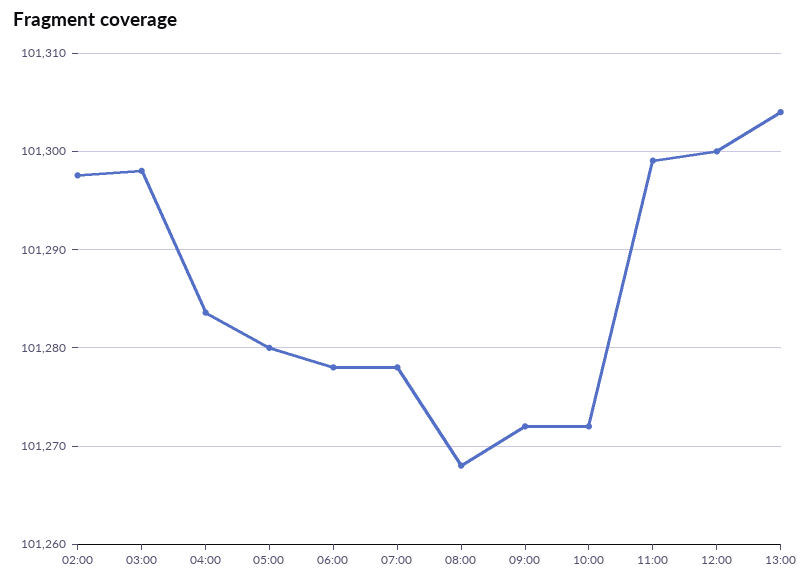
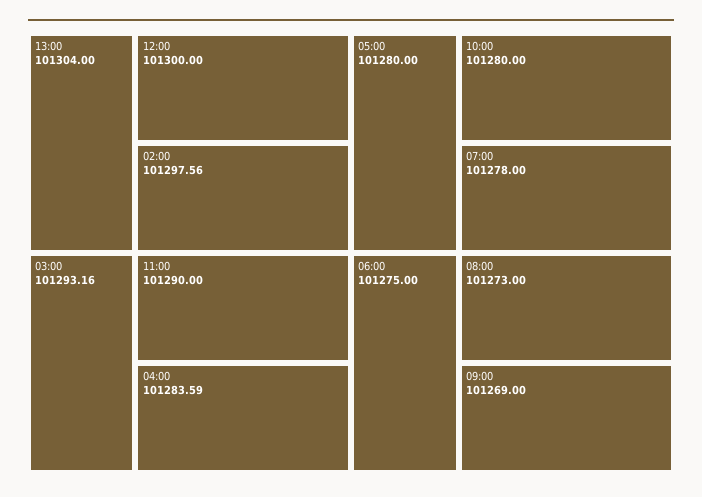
  {
    "02:00": 101297.56,
-   "03:00": 101298,
+   "03:00": 101293.16,
    "04:00": 101283.59,
    "05:00": 101280,
-   "06:00": 101278,
+   "06:00": 101275,
    "07:00": 101278,
-   "08:00": 101268,
+   "08:00": 101273,
-   "09:00": 101272,
+   "09:00": 101269,
-   "10:00": 101272,
+   "10:00": 101280,
-   "11:00": 101299,
+   "11:00": 101290,
    "12:00": 101300,
    "13:00": 101304
  }

